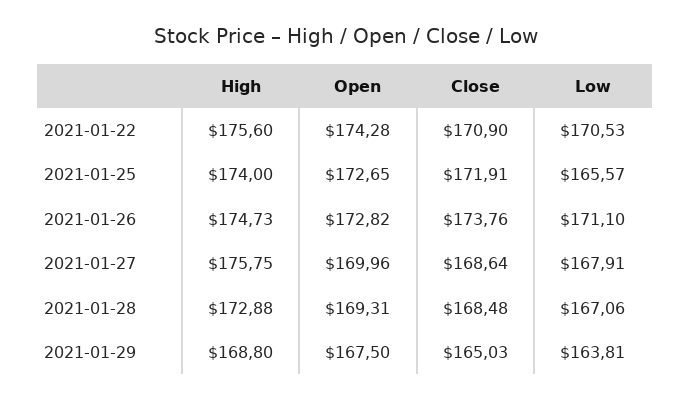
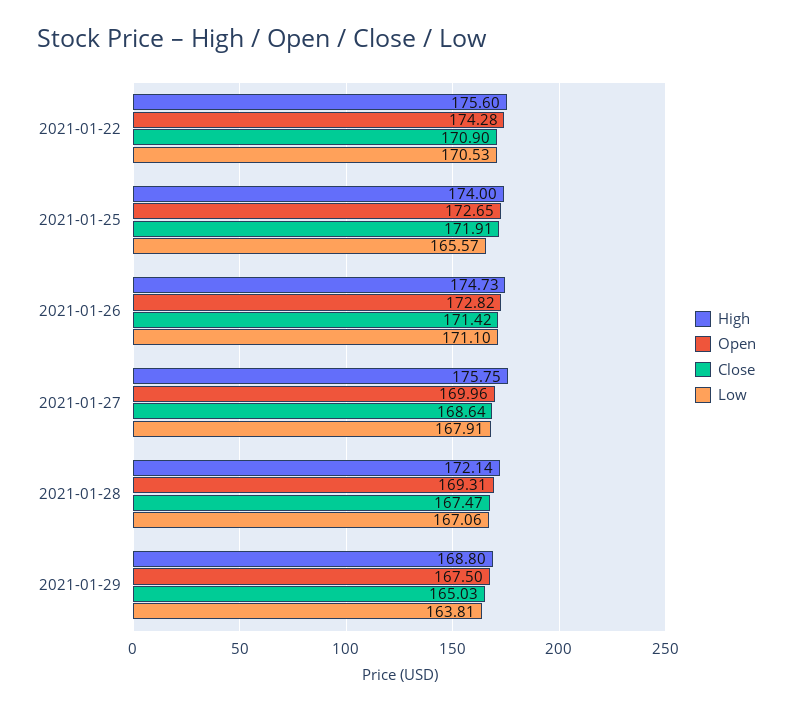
  {
    "High": {
      "2021-01-22": 175.6,
      "2021-01-25": 174,
      "2021-01-26": 174.73,
      "2021-01-27": 175.75,
-     "2021-01-28": 172.88,
+     "2021-01-28": 172.14,
      "2021-01-29": 168.8
    },
    "Open": {
      "2021-01-22": 174.28,
      "2021-01-25": 172.65,
      "2021-01-26": 172.82,
      "2021-01-27": 169.96,
      "2021-01-28": 169.31,
      "2021-01-29": 167.5
    },
    "Close": {
      "2021-01-22": 170.9,
      "2021-01-25": 171.91,
-     "2021-01-26": 173.76,
+     "2021-01-26": 171.42,
      "2021-01-27": 168.64,
-     "2021-01-28": 168.48,
+     "2021-01-28": 167.47,
      "2021-01-29": 165.03
    },
    "Low": {
      "2021-01-22": 170.53,
      "2021-01-25": 165.57,
      "2021-01-26": 171.1,
      "2021-01-27": 167.91,
      "2021-01-28": 167.06,
      "2021-01-29": 163.81
    }
  }

